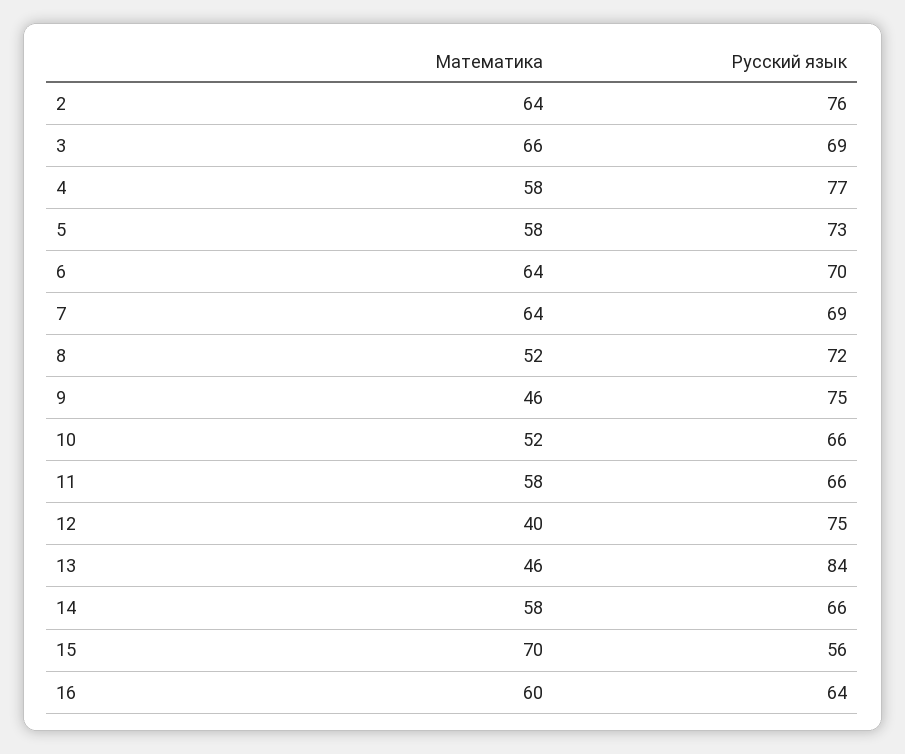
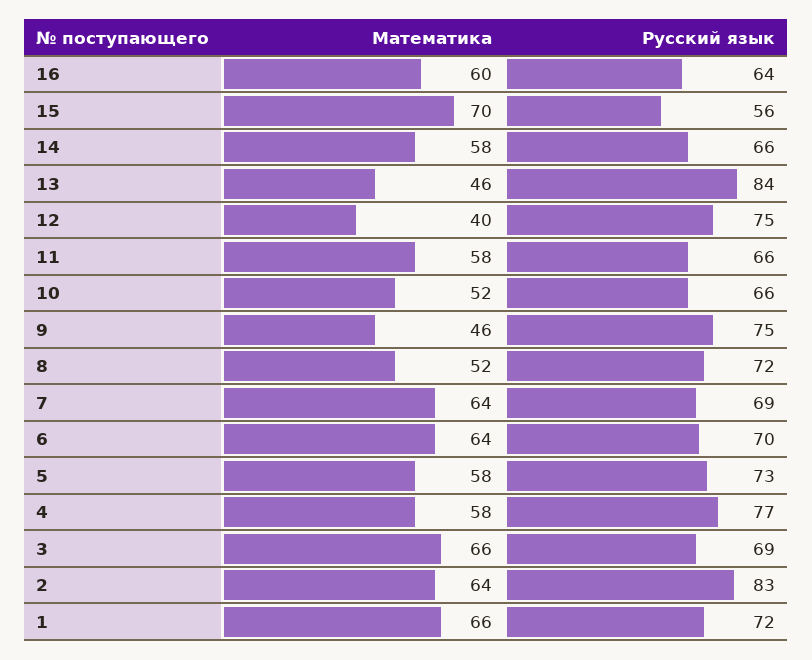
  {
    "Математика": {
      "2": 64,
      "3": 66,
      "4": 58,
      "5": 58,
      "6": 64,
      "7": 64,
      "8": 52,
      "9": 46,
      "10": 52,
      "11": 58,
      "12": 40,
      "13": 46,
      "14": 58,
      "15": 70,
-     "16": 60
+     "16": 60,
+     "1": 66
    },
    "Русский язык": {
-     "2": 76,
+     "2": 83,
      "3": 69,
      "4": 77,
      "5": 73,
      "6": 70,
      "7": 69,
      "8": 72,
      "9": 75,
      "10": 66,
      "11": 66,
      "12": 75,
      "13": 84,
      "14": 66,
      "15": 56,
-     "16": 64
+     "16": 64,
+     "1": 72
    }
  }

